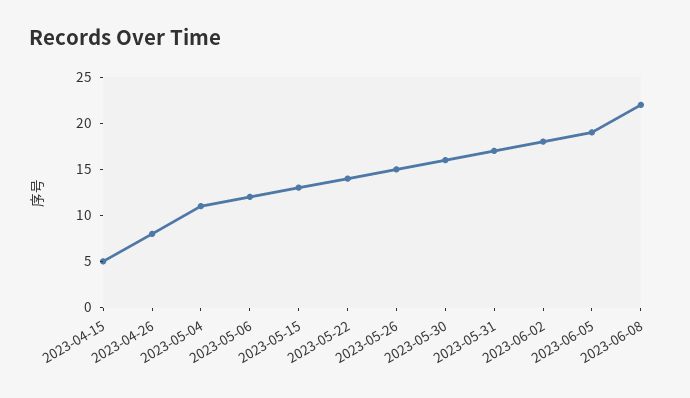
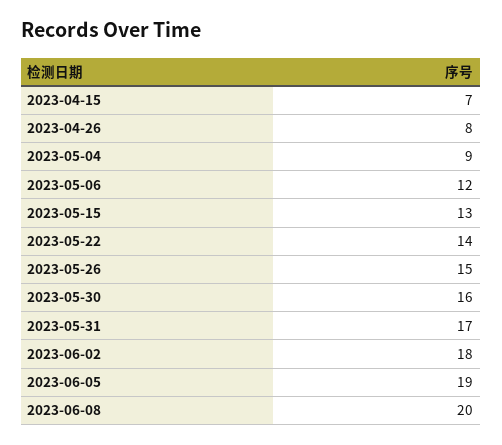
  {
-   "2023-04-15": 5,
+   "2023-04-15": 7,
    "2023-04-26": 8,
-   "2023-05-04": 11,
+   "2023-05-04": 9,
    "2023-05-06": 12,
    "2023-05-15": 13,
    "2023-05-22": 14,
    "2023-05-26": 15,
    "2023-05-30": 16,
    "2023-05-31": 17,
    "2023-06-02": 18,
    "2023-06-05": 19,
-   "2023-06-08": 22
+   "2023-06-08": 20
  }

